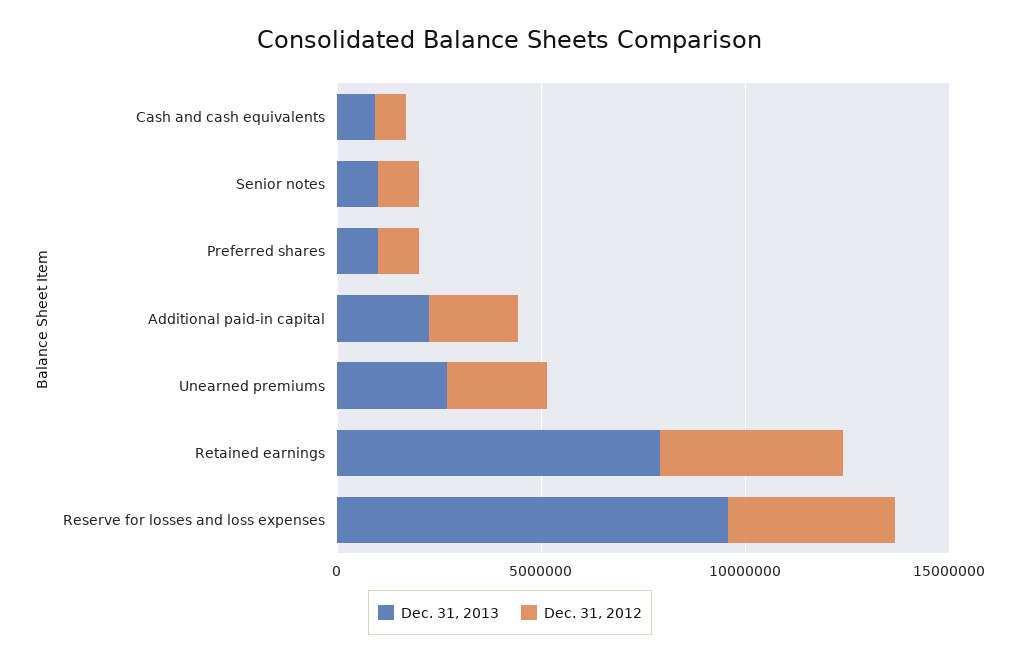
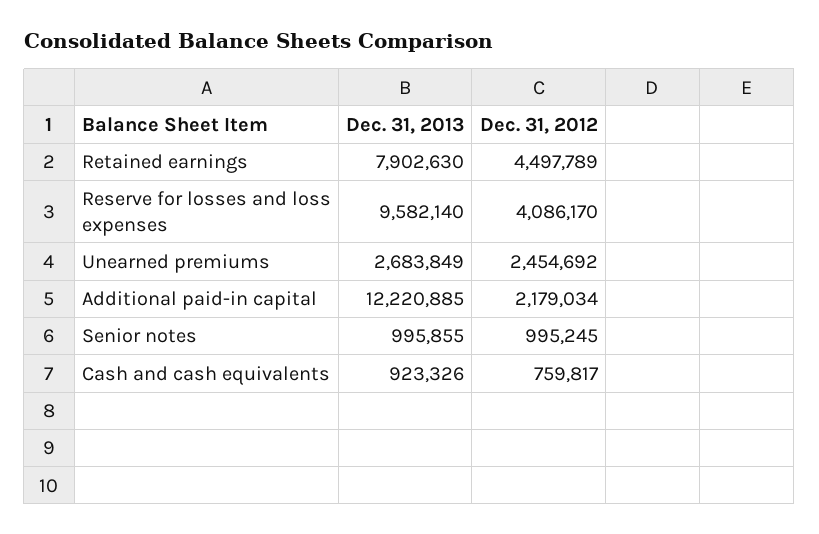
  {
    "Dec. 31, 2013": {
      "Cash and cash equivalents": 923326,
      "Senior notes": 995855,
-     "Preferred shares": 1000000,
-     "Additional paid-in capital": 2000000,
+     "Additional paid-in capital": 12220885,
      "Unearned premiums": 2683849,
      "Retained earnings": 7902630,
      "Reserve for losses and loss expenses": 9582140
    },
    "Dec. 31, 2012": {
      "Cash and cash equivalents": 759817,
      "Senior notes": 995245,
-     "Preferred shares": 1000000,
      "Additional paid-in capital": 2179034,
      "Unearned premiums": 2454692,
      "Retained earnings": 4497789,
      "Reserve for losses and loss expenses": 4086170
    }
  }

